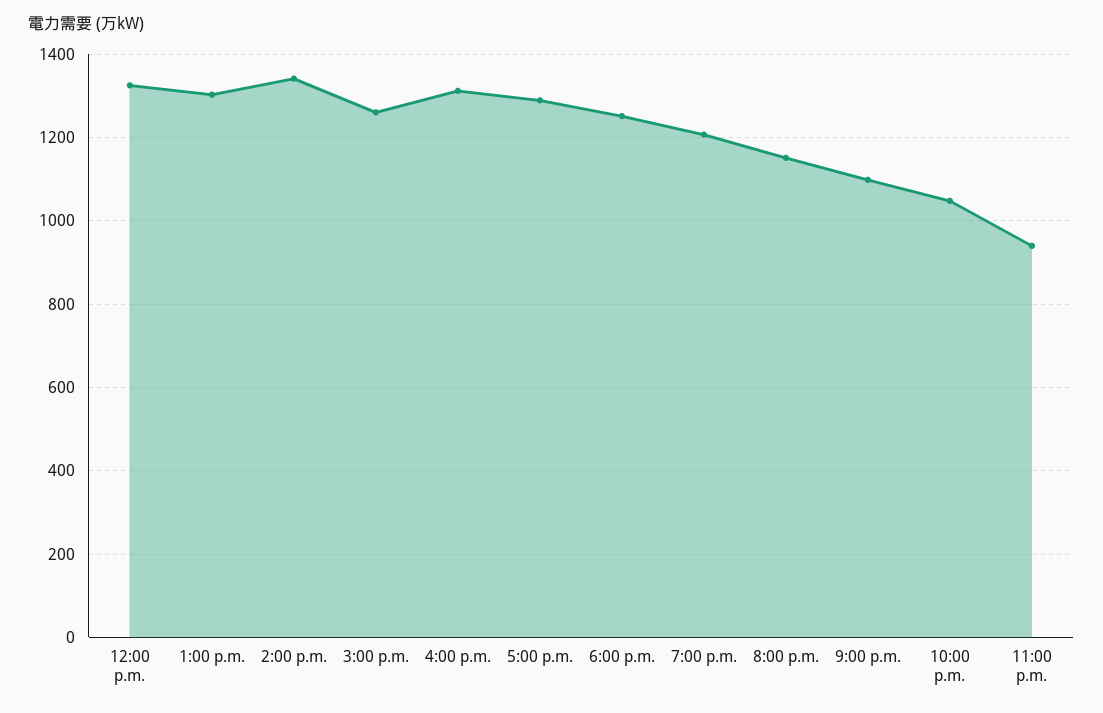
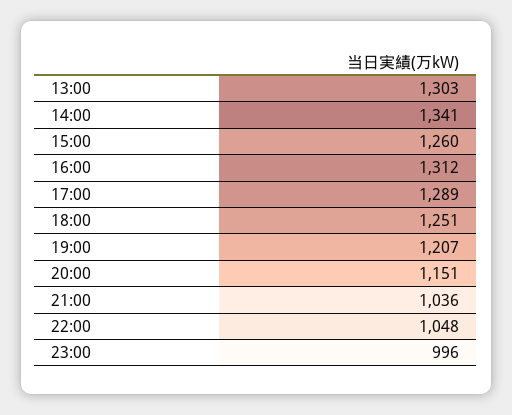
  {
-   "12:00 p.m.": 1320,
    "1:00 p.m.": 1303,
    "2:00 p.m.": 1341,
    "3:00 p.m.": 1260,
    "4:00 p.m.": 1312,
    "5:00 p.m.": 1289,
    "6:00 p.m.": 1251,
    "7:00 p.m.": 1207,
    "8:00 p.m.": 1151,
-   "9:00 p.m.": 1100,
+   "9:00 p.m.": 1036,
    "10:00 p.m.": 1048,
-   "11:00 p.m.": 940
+   "11:00 p.m.": 996
  }

